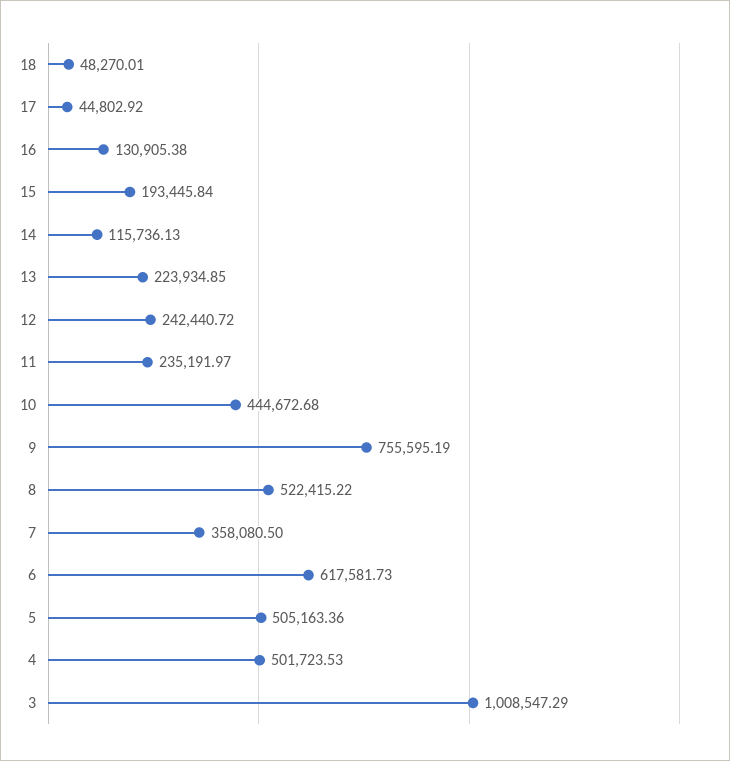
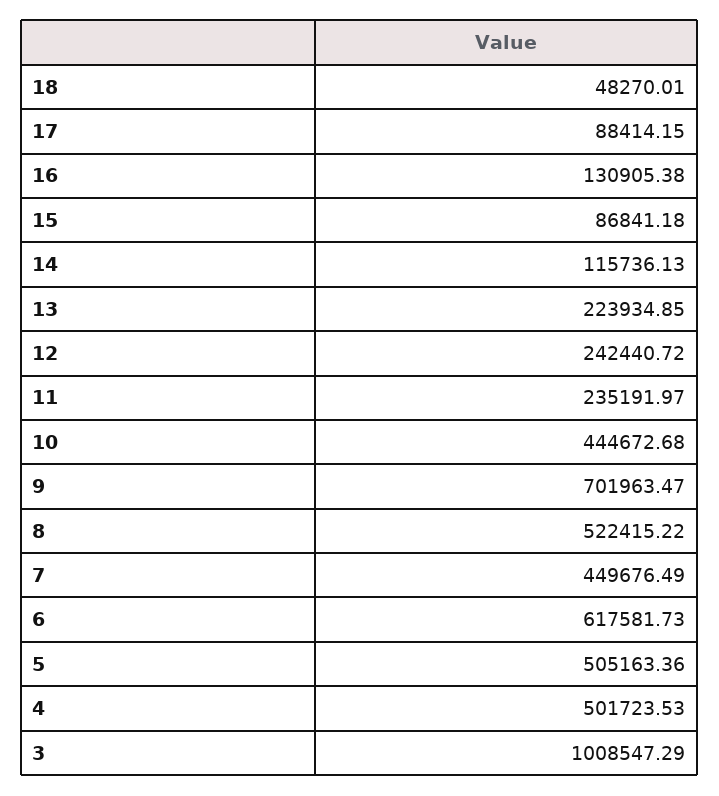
  {
    "18": 48270.01,
-   "17": 44802.92,
+   "17": 88414.15,
    "16": 130905.38,
-   "15": 193445.84,
+   "15": 86841.18,
    "14": 115736.13,
    "13": 223934.85,
    "12": 242440.72,
    "11": 235191.97,
    "10": 444672.68,
-   "9": 755595.19,
+   "9": 701963.47,
    "8": 522415.22,
-   "7": 358080.5,
+   "7": 449676.49,
    "6": 617581.73,
    "5": 505163.36,
    "4": 501723.53,
    "3": 1008547.29
  }

